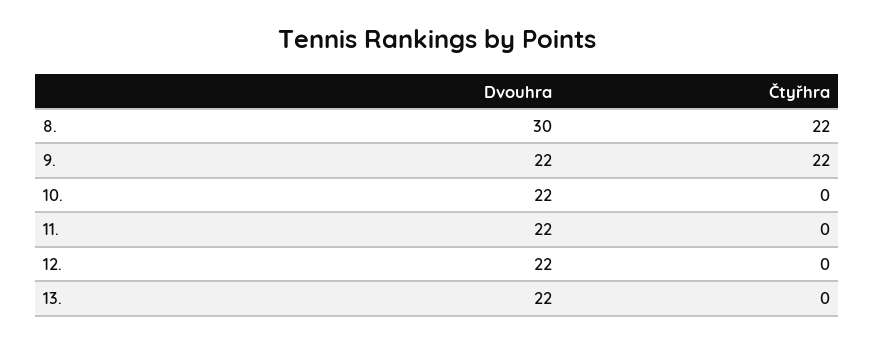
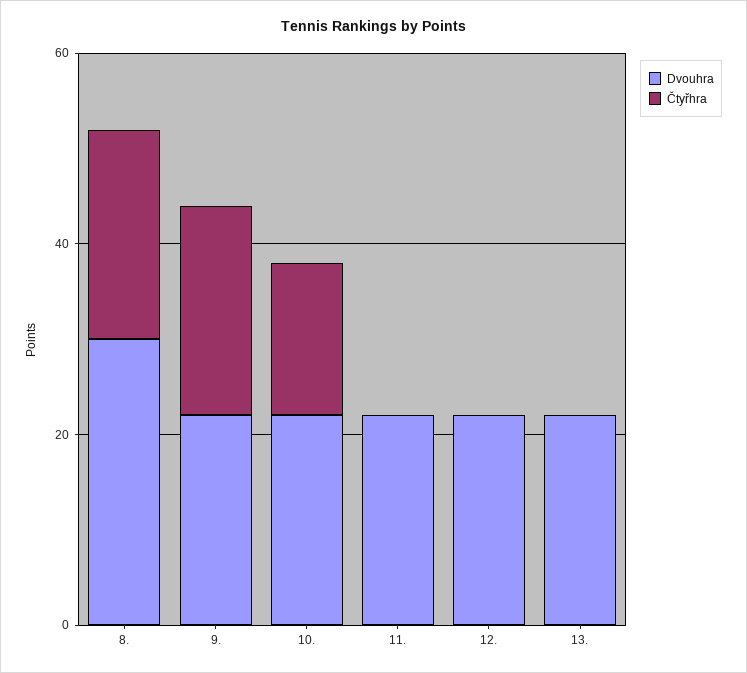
  {
    "Dvouhra": {
      "8.": 30,
      "9.": 22,
      "10.": 22,
      "11.": 22,
      "12.": 22,
      "13.": 22
    },
    "Čtyřhra": {
      "8.": 22,
      "9.": 22,
-     "10.": 0,
+     "10.": 15,
      "11.": 0,
      "12.": 0,
      "13.": 0
    }
  }

